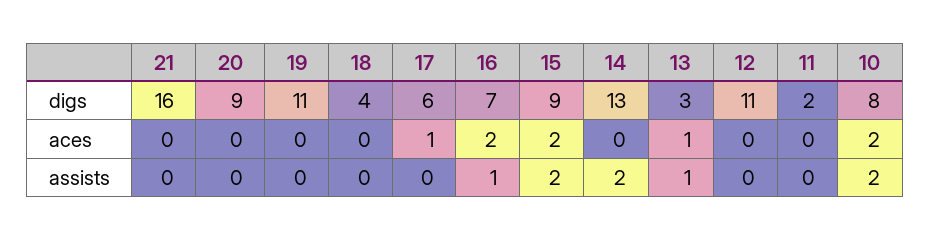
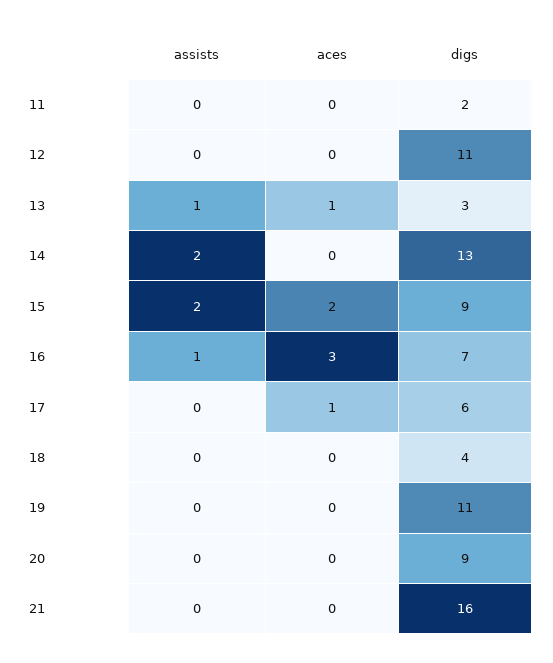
  {
    "21": {
      "digs": 16,
      "aces": 0,
      "assists": 0
    },
    "20": {
      "digs": 9,
      "aces": 0,
      "assists": 0
    },
    "19": {
      "digs": 11,
      "aces": 0,
      "assists": 0
    },
    "18": {
      "digs": 4,
      "aces": 0,
      "assists": 0
    },
    "17": {
      "digs": 6,
      "aces": 1,
      "assists": 0
    },
    "16": {
      "digs": 7,
-     "aces": 2,
+     "aces": 3,
      "assists": 1
    },
    "15": {
      "digs": 9,
      "aces": 2,
      "assists": 2
    },
    "14": {
      "digs": 13,
      "aces": 0,
      "assists": 2
    },
    "13": {
      "digs": 3,
      "aces": 1,
      "assists": 1
    },
    "12": {
      "digs": 11,
      "aces": 0,
      "assists": 0
    },
    "11": {
      "digs": 2,
      "aces": 0,
      "assists": 0
-   },
+   }
-   "10": {
-     "digs": 8,
-     "aces": 2,
-     "assists": 2
-   }
  }

